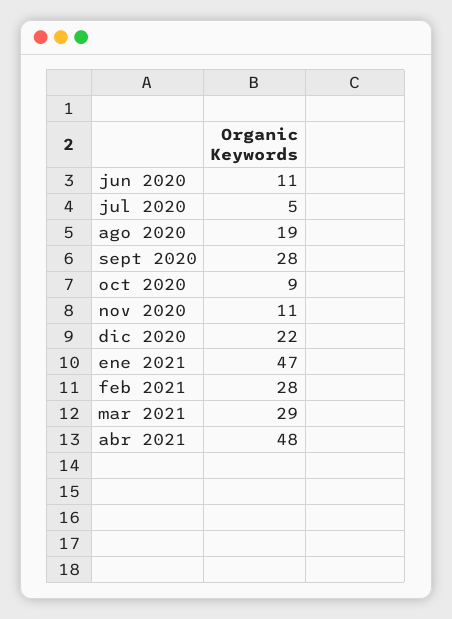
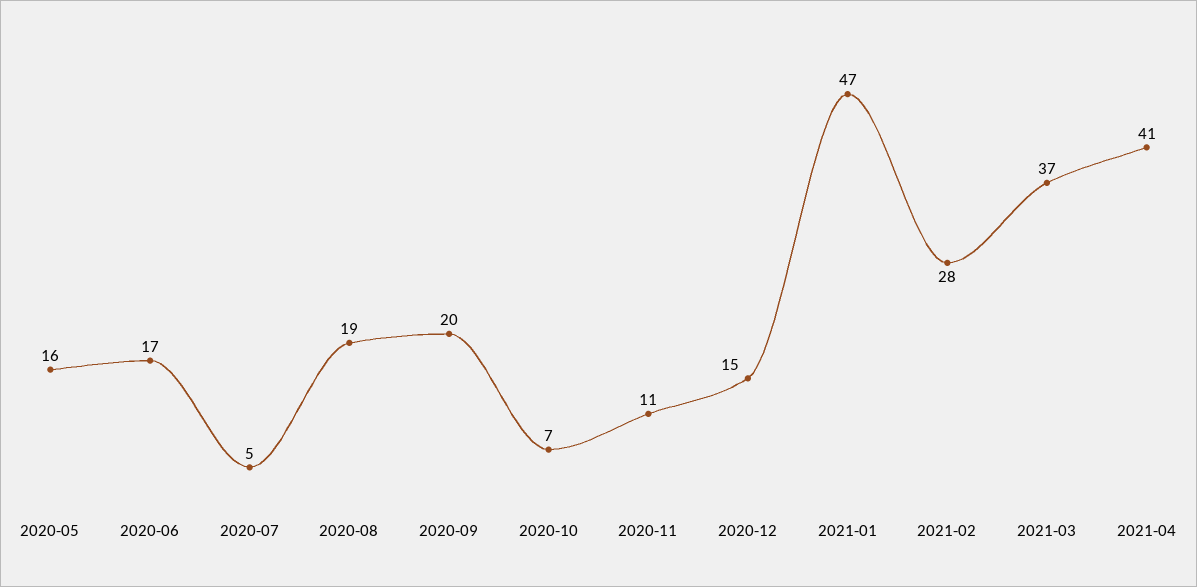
  {
-   "jun 2020": 11,
+   "jun 2020": 17,
    "jul 2020": 5,
    "ago 2020": 19,
-   "sept 2020": 28,
+   "sept 2020": 20,
-   "oct 2020": 9,
+   "oct 2020": 7,
    "nov 2020": 11,
-   "dic 2020": 22,
+   "dic 2020": 15,
    "ene 2021": 47,
    "feb 2021": 28,
-   "mar 2021": 29,
+   "mar 2021": 37,
-   "abr 2021": 48
+   "abr 2021": 41,
+   "2020-05": 16
  }

